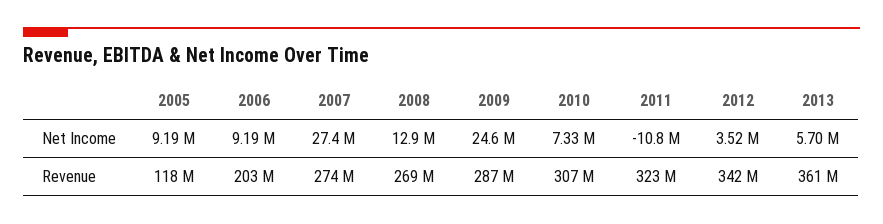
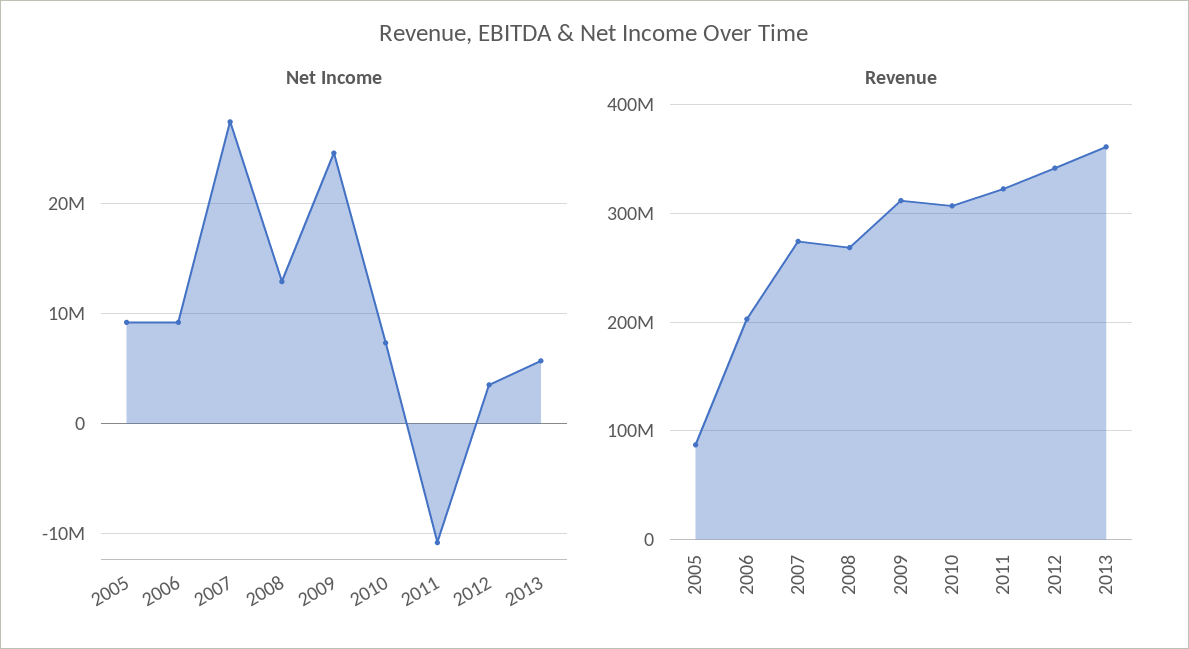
  {
    "Net Income": {
      "2005": 9190000,
      "2006": 9190000,
      "2007": 27400000,
      "2008": 12900000,
      "2009": 24600000,
      "2010": 7330000,
      "2011": -10800000,
      "2012": 3520000,
      "2013": 5700000
    },
    "Revenue": {
-     "2005": 118000000,
+     "2005": 90000000,
      "2006": 203000000,
      "2007": 274000000,
      "2008": 269000000,
-     "2009": 287000000,
+     "2009": 310000000,
      "2010": 307000000,
      "2011": 323000000,
      "2012": 342000000,
      "2013": 361000000
    }
  }

